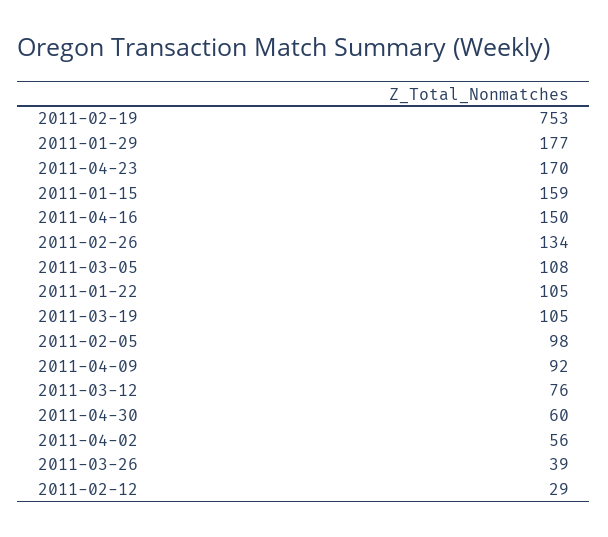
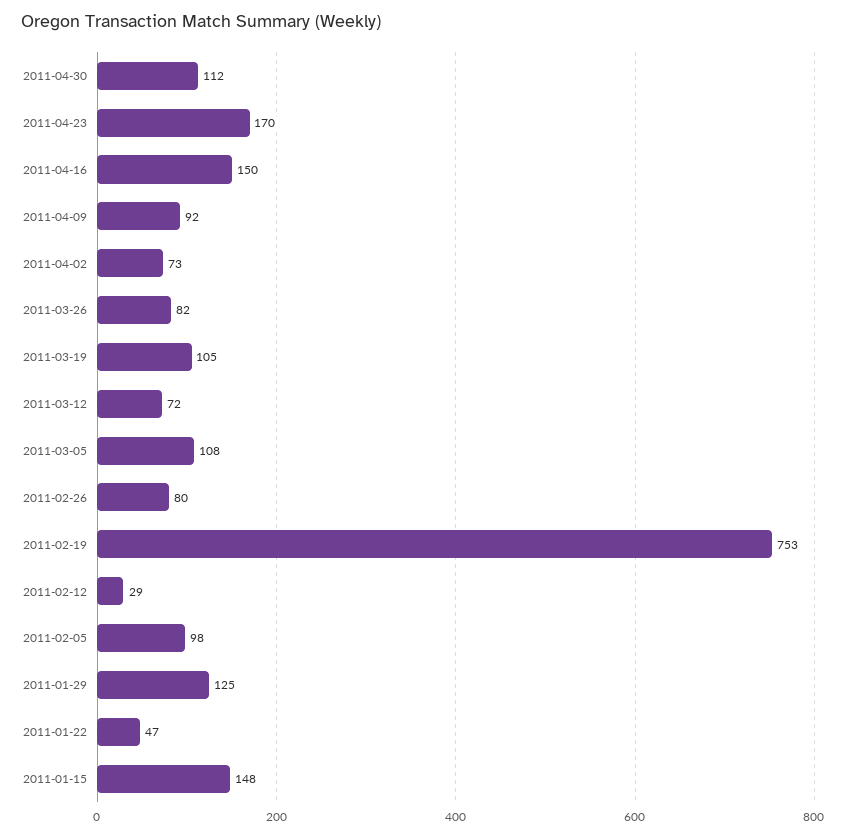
  {
    "2011-02-19": 753,
-   "2011-01-29": 177,
+   "2011-01-29": 125,
    "2011-04-23": 170,
-   "2011-01-15": 159,
+   "2011-01-15": 148,
    "2011-04-16": 150,
-   "2011-02-26": 134,
+   "2011-02-26": 80,
    "2011-03-05": 108,
-   "2011-01-22": 105,
+   "2011-01-22": 47,
    "2011-03-19": 105,
    "2011-02-05": 98,
    "2011-04-09": 92,
-   "2011-03-12": 76,
+   "2011-03-12": 72,
-   "2011-04-30": 60,
+   "2011-04-30": 112,
-   "2011-04-02": 56,
+   "2011-04-02": 73,
-   "2011-03-26": 39,
+   "2011-03-26": 82,
    "2011-02-12": 29
  }

